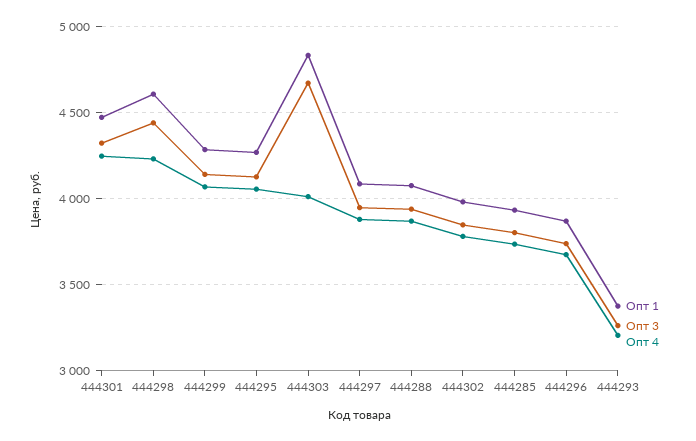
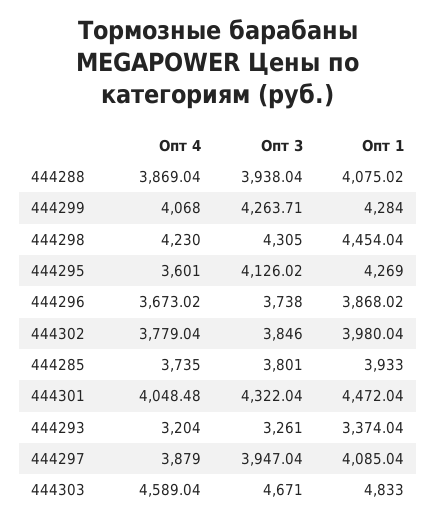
  {
    "Опт 1": {
      "444301": 4472.04,
-     "444298": 4600,
+     "444298": 4454.04,
      "444299": 4284,
      "444295": 4269,
      "444303": 4833,
      "444297": 4085.04,
      "444288": 4075.02,
      "444302": 3980.04,
      "444285": 3933,
      "444296": 3868.02,
      "444293": 3374.04
    },
    "Опт 3": {
      "444301": 4322.04,
-     "444298": 4450,
+     "444298": 4305,
-     "444299": 4150,
+     "444299": 4263.71,
      "444295": 4126.02,
      "444303": 4671,
      "444297": 3947.04,
      "444288": 3938.04,
      "444302": 3846,
      "444285": 3801,
      "444296": 3738,
      "444293": 3261
    },
    "Опт 4": {
-     "444301": 4250,
+     "444301": 4048.48,
      "444298": 4230,
      "444299": 4068,
-     "444295": 4050,
+     "444295": 3601,
-     "444303": 4000,
+     "444303": 4589.04,
      "444297": 3879,
      "444288": 3869.04,
      "444302": 3779.04,
      "444285": 3735,
      "444296": 3673.02,
      "444293": 3204
    }
  }

